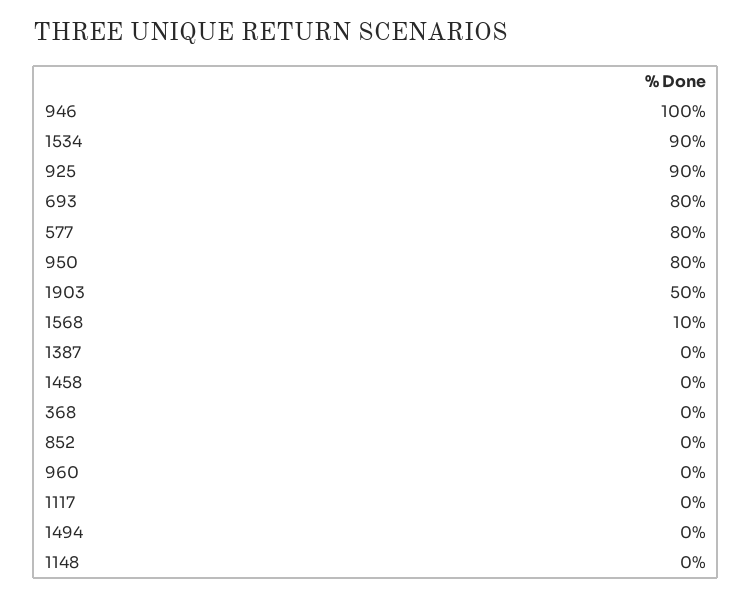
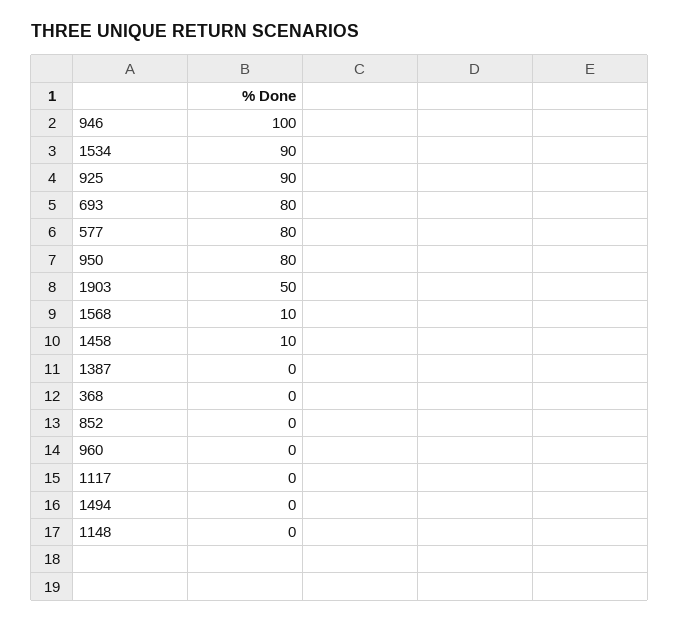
  {
    "946": 100,
    "1534": 90,
    "925": 90,
    "693": 80,
    "577": 80,
    "950": 80,
    "1903": 50,
    "1568": 10,
    "1387": 0,
-   "1458": 0,
+   "1458": 10,
    "368": 0,
    "852": 0,
    "960": 0,
    "1117": 0,
    "1494": 0,
    "1148": 0
  }

